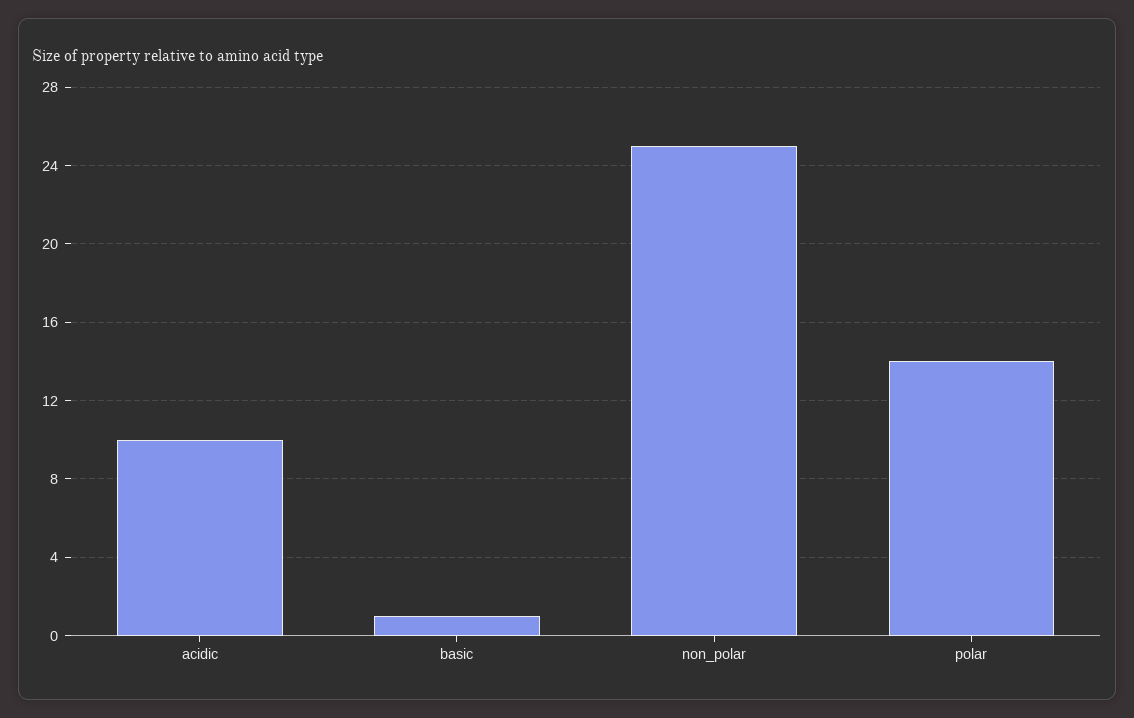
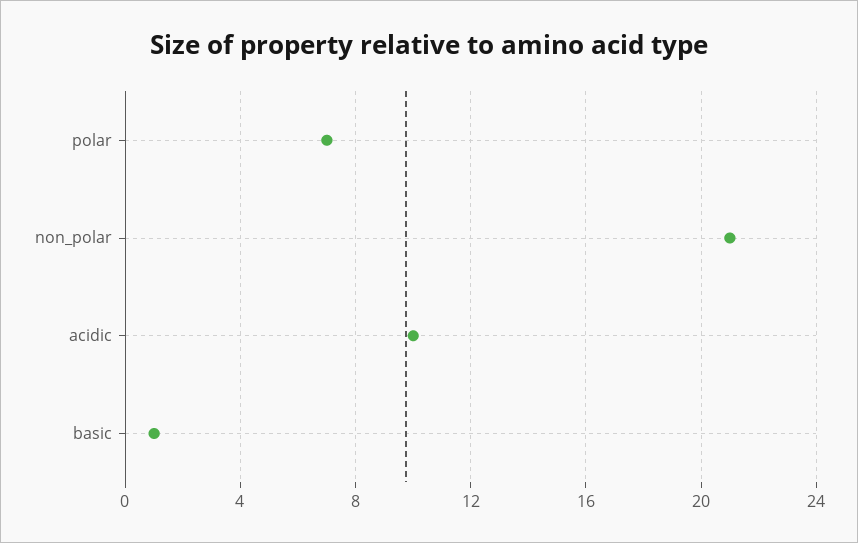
  {
    "acidic": 10,
    "basic": 1,
-   "non_polar": 25,
+   "non_polar": 21,
-   "polar": 14
+   "polar": 7
  }

